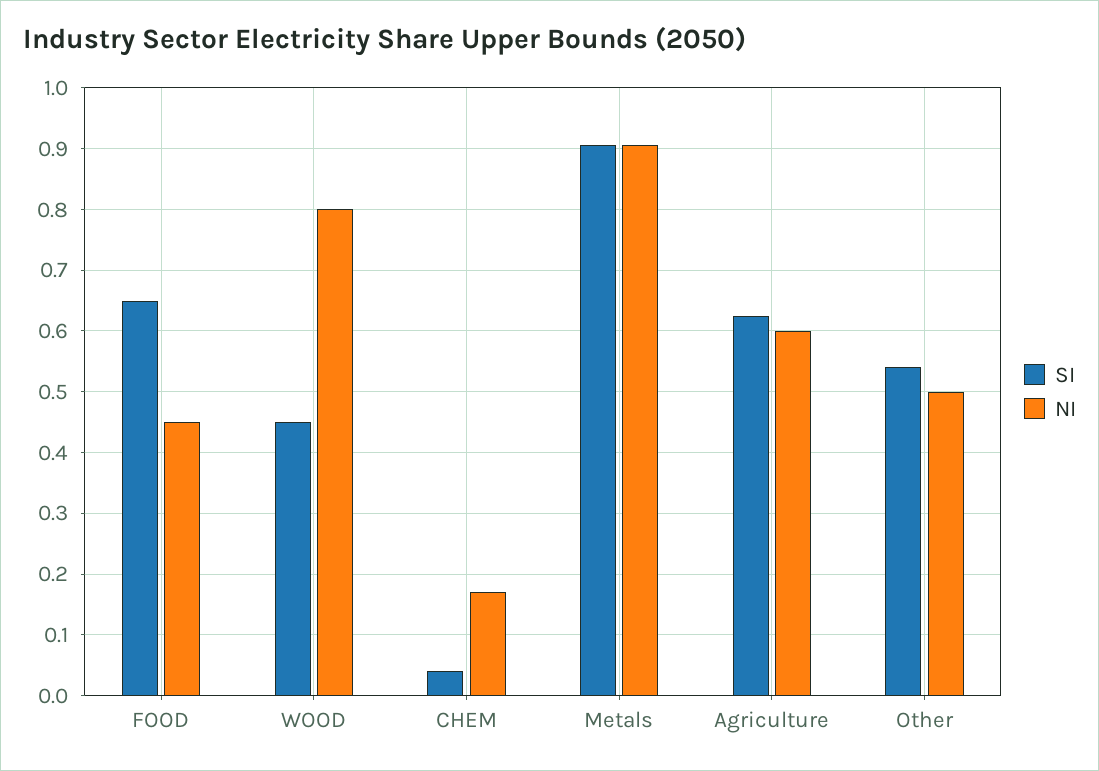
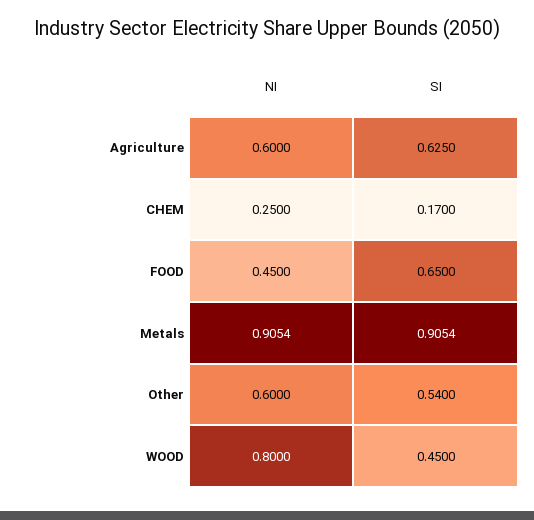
  {
    "SI": {
      "FOOD": 0.65,
      "WOOD": 0.45,
-     "CHEM": 0.04,
+     "CHEM": 0.17,
      "Metals": 0.9054,
      "Agriculture": 0.625,
      "Other": 0.54
    },
    "NI": {
      "FOOD": 0.45,
      "WOOD": 0.8,
-     "CHEM": 0.17,
+     "CHEM": 0.25,
      "Metals": 0.9054,
      "Agriculture": 0.6,
-     "Other": 0.5
+     "Other": 0.6
    }
  }

